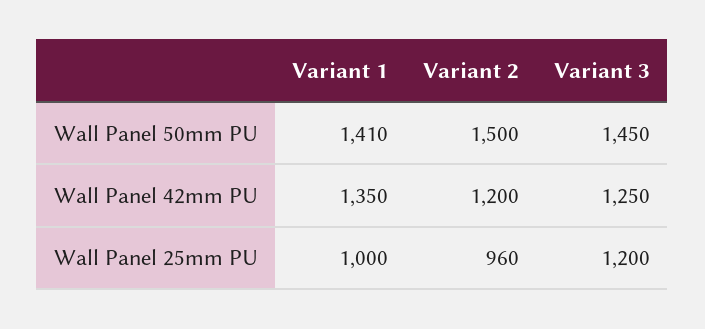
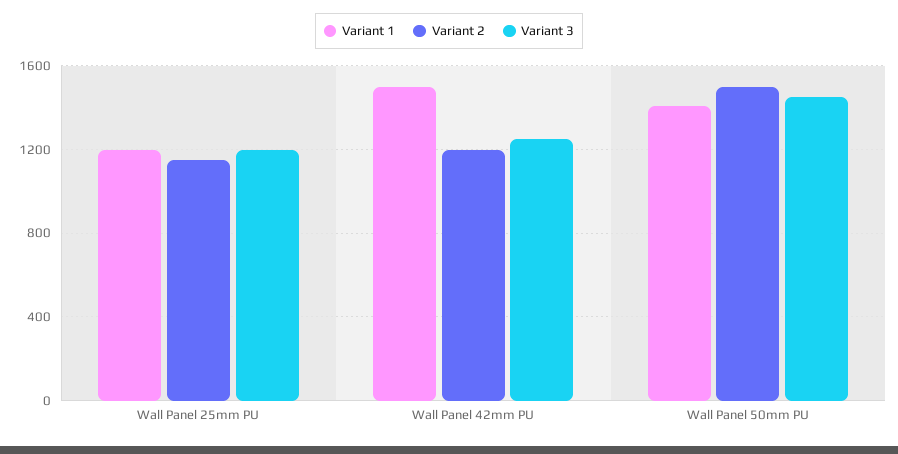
  {
    "Variant 1": {
      "Wall Panel 50mm PU": 1410,
-     "Wall Panel 42mm PU": 1350,
+     "Wall Panel 42mm PU": 1500,
-     "Wall Panel 25mm PU": 1000
+     "Wall Panel 25mm PU": 1200
    },
    "Variant 2": {
      "Wall Panel 50mm PU": 1500,
      "Wall Panel 42mm PU": 1200,
-     "Wall Panel 25mm PU": 960
+     "Wall Panel 25mm PU": 1150
    },
    "Variant 3": {
      "Wall Panel 50mm PU": 1450,
      "Wall Panel 42mm PU": 1250,
      "Wall Panel 25mm PU": 1200
    }
  }

